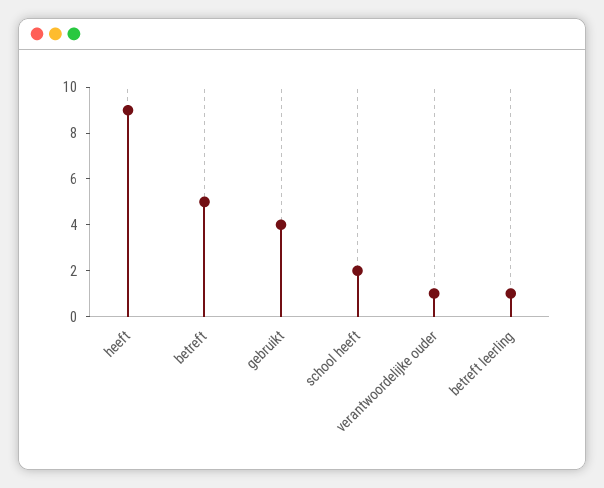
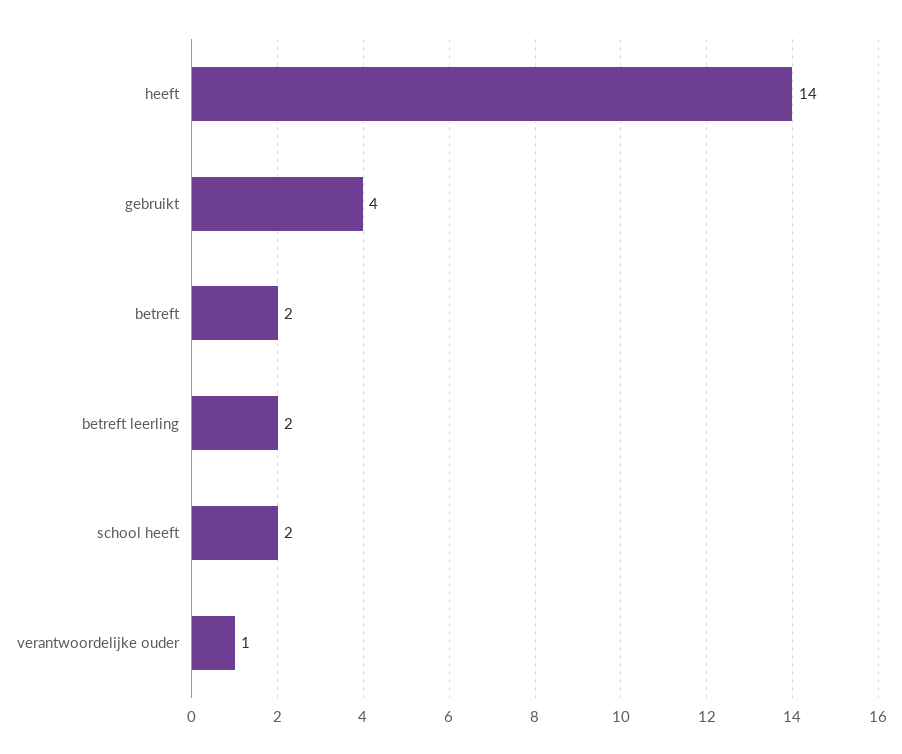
  {
-   "heeft": 9,
+   "heeft": 14,
-   "betreft": 5,
+   "betreft": 2,
    "gebruikt": 4,
    "school heeft": 2,
    "verantwoordelijke ouder": 1,
-   "betreft leerling": 1
+   "betreft leerling": 2
  }

